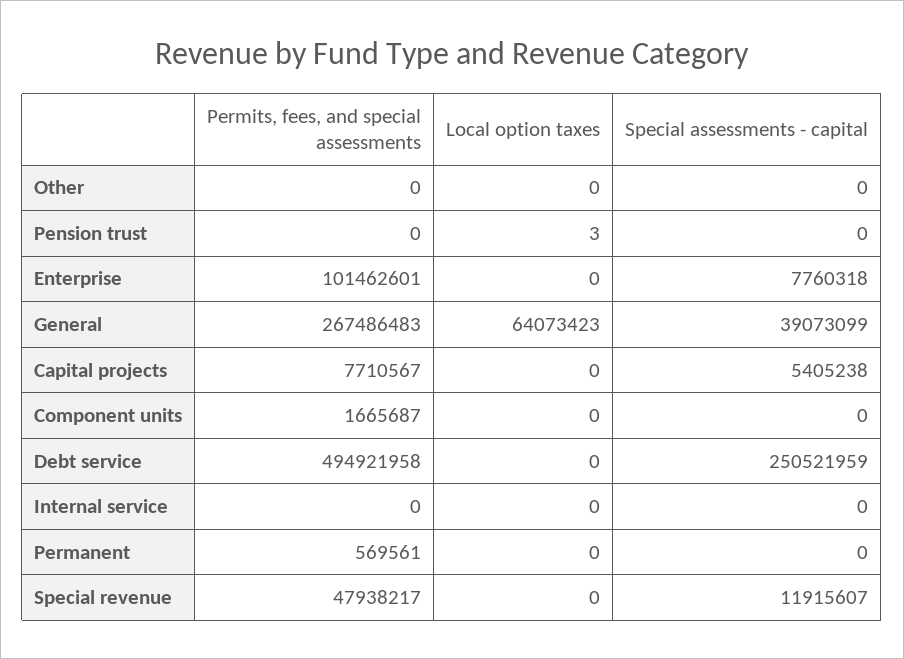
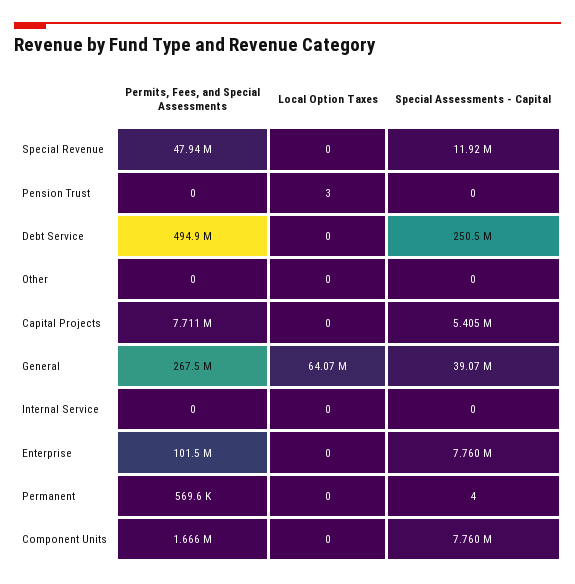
  {
    "Permits, fees, and special assessments": {
      "Other": 0,
      "Pension trust": 0,
      "Enterprise": 101462601,
      "General": 267486483,
      "Capital projects": 7710567,
      "Component units": 1665687,
      "Debt service": 494921958,
      "Internal service": 0,
      "Permanent": 569561,
      "Special revenue": 47938217
    },
    "Local option taxes": {
      "Other": 0,
      "Pension trust": 3,
      "Enterprise": 0,
      "General": 64073423,
      "Capital projects": 0,
      "Component units": 0,
      "Debt service": 0,
      "Internal service": 0,
      "Permanent": 0,
      "Special revenue": 0
    },
    "Special assessments - capital": {
      "Other": 0,
      "Pension trust": 0,
      "Enterprise": 7760318,
      "General": 39073099,
      "Capital projects": 5405238,
-     "Component units": 0,
+     "Component units": 7760000,
      "Debt service": 250521959,
      "Internal service": 0,
-     "Permanent": 0,
+     "Permanent": 4,
      "Special revenue": 11915607
    }
  }

